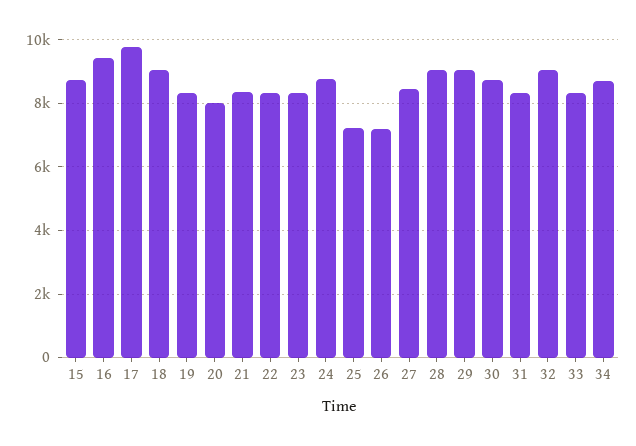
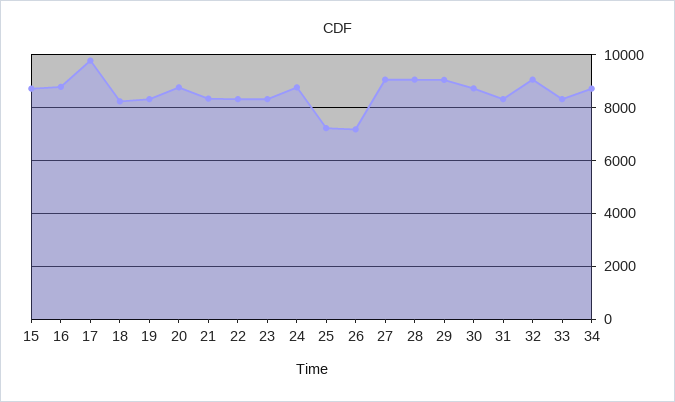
  {
    "15": 8800,
-   "16": 9400,
+   "16": 8750,
    "17": 9800,
-   "18": 9000,
+   "18": 8250,
    "19": 8400,
-   "20": 8000,
+   "20": 8750,
    "21": 8400,
    "22": 8400,
    "23": 8400,
    "24": 8800,
    "25": 7200,
    "26": 7200,
-   "27": 8400,
+   "27": 9000,
    "28": 9000,
    "29": 9000,
    "30": 8800,
    "31": 8400,
    "32": 9000,
    "33": 8400,
    "34": 8800
  }

